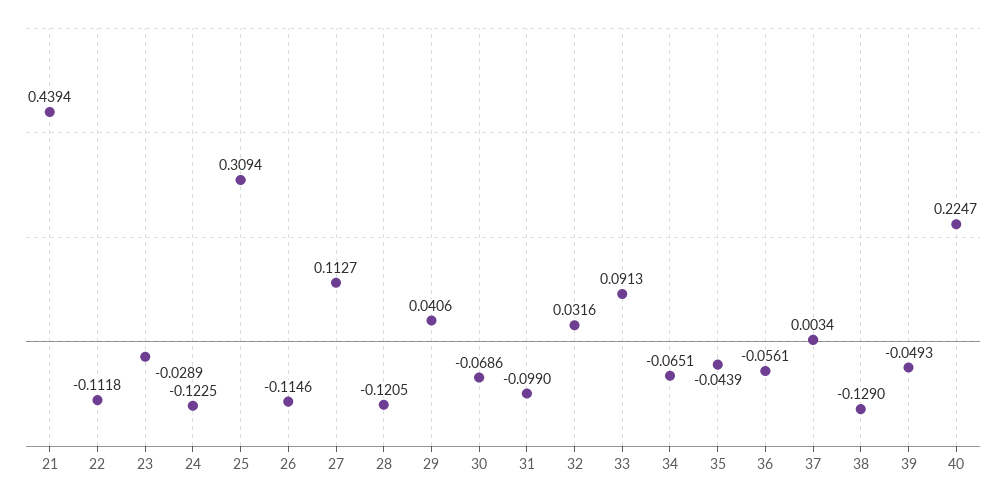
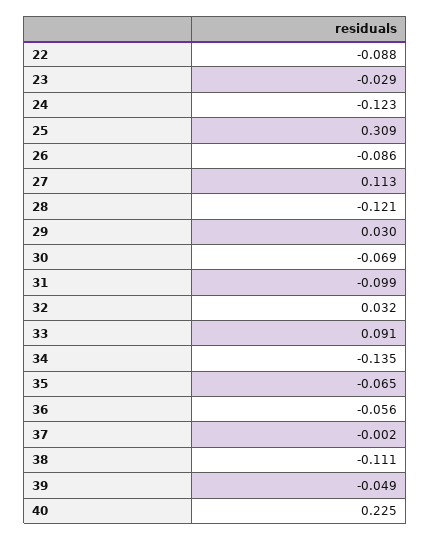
  {
-   "21": 0.4394,
-   "22": -0.1118,
+   "22": -0.088,
    "23": -0.0289,
    "24": -0.1225,
    "25": 0.3094,
-   "26": -0.1146,
+   "26": -0.086,
    "27": 0.1127,
    "28": -0.1205,
-   "29": 0.0406,
+   "29": 0.03,
    "30": -0.0686,
    "31": -0.099,
    "32": 0.0316,
    "33": 0.0913,
-   "34": -0.0651,
+   "34": -0.135,
-   "35": -0.0439,
+   "35": -0.065,
    "36": -0.0561,
-   "37": 0.0034,
+   "37": -0.002,
-   "38": -0.129,
+   "38": -0.111,
    "39": -0.0493,
    "40": 0.2247
  }

